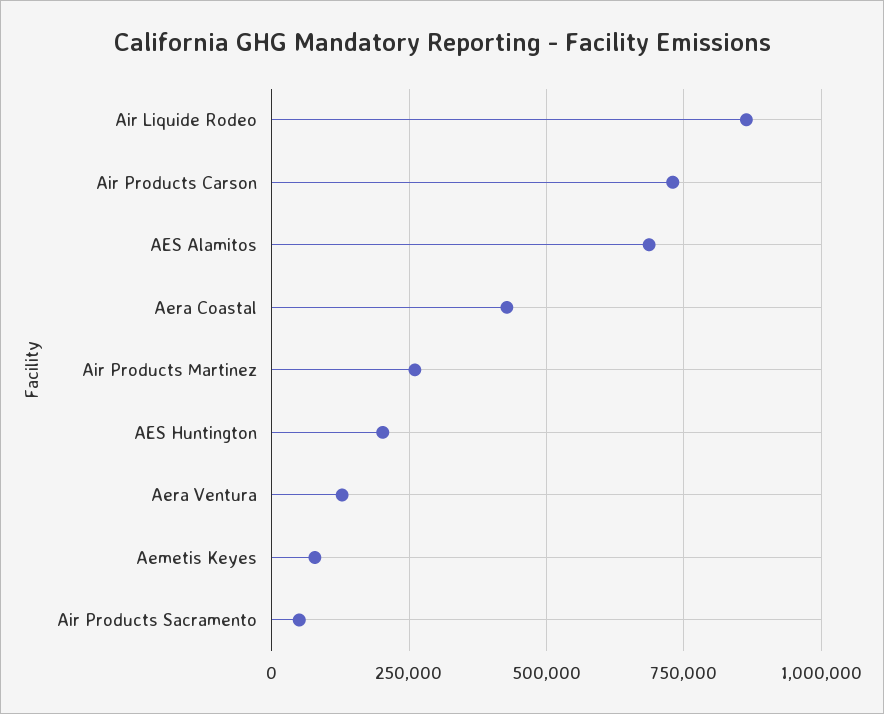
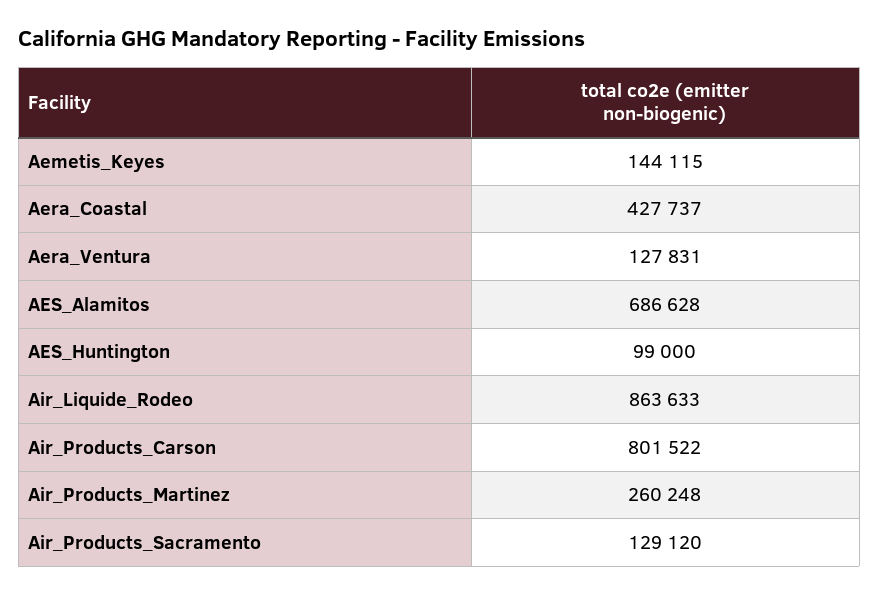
  {
    "Air Liquide Rodeo": 863633,
-   "Air Products Carson": 725000,
+   "Air Products Carson": 801522,
    "AES Alamitos": 686628,
    "Aera Coastal": 427737,
    "Air Products Martinez": 260248,
-   "AES Huntington": 200000,
+   "AES Huntington": 99000,
    "Aera Ventura": 127831,
-   "Aemetis Keyes": 75000,
+   "Aemetis Keyes": 144115,
-   "Air Products Sacramento": 50000
+   "Air Products Sacramento": 129120
  }

